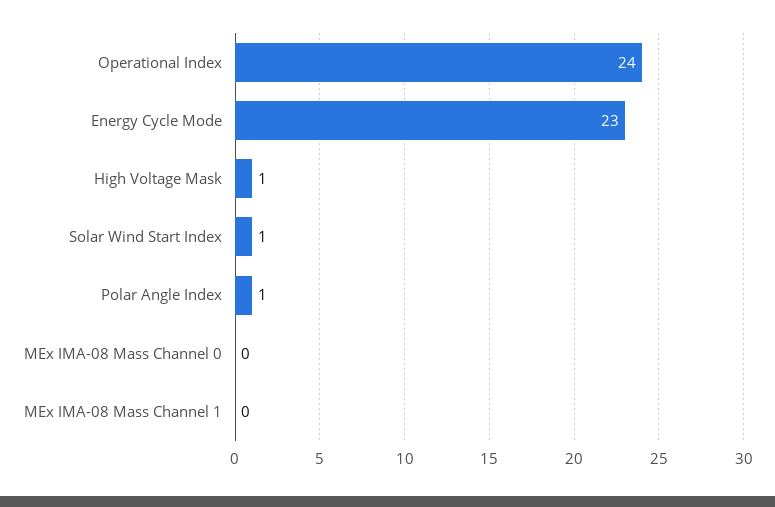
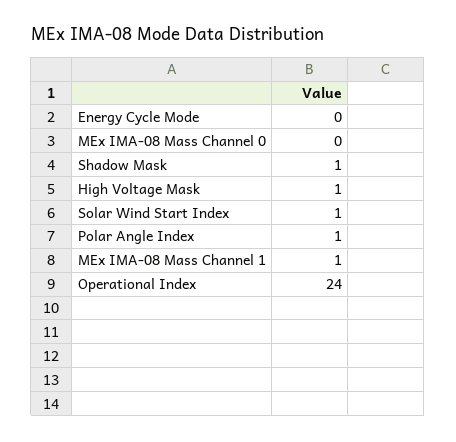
  {
    "Operational Index": 24,
-   "Energy Cycle Mode": 23,
+   "Energy Cycle Mode": 0,
    "High Voltage Mask": 1,
    "Solar Wind Start Index": 1,
    "Polar Angle Index": 1,
    "MEx IMA-08 Mass Channel 0": 0,
-   "MEx IMA-08 Mass Channel 1": 0
+   "MEx IMA-08 Mass Channel 1": 1,
+   "Shadow Mask": 1
  }

